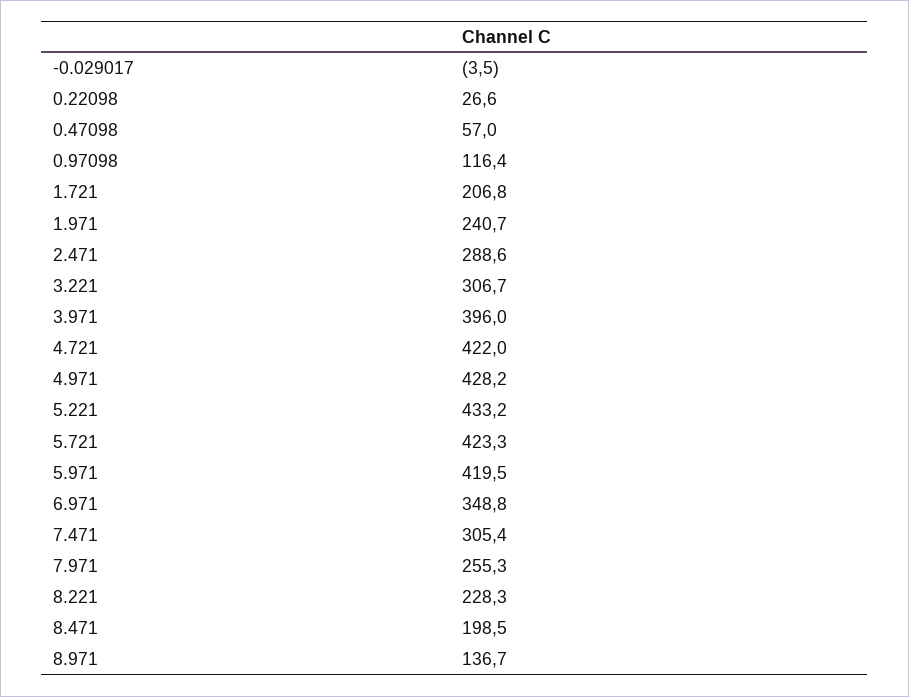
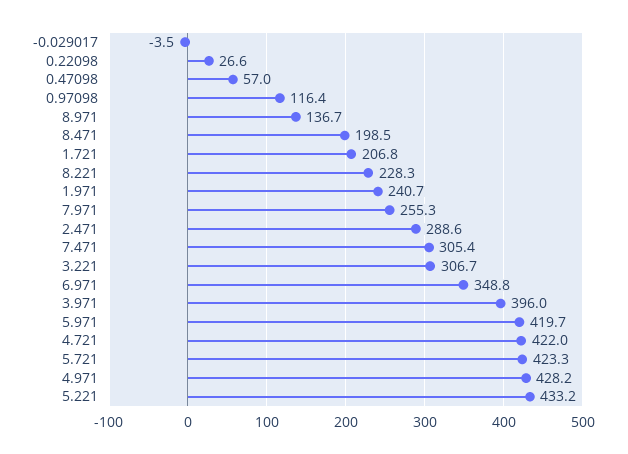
  {
    "-0.029017": -3.5,
    "0.22098": 26.6,
    "0.47098": 57,
    "0.97098": 116.4,
    "1.721": 206.8,
    "1.971": 240.7,
    "2.471": 288.6,
    "3.221": 306.7,
    "3.971": 396,
    "4.721": 422,
    "4.971": 428.2,
    "5.221": 433.2,
    "5.721": 423.3,
-   "5.971": 419.5,
+   "5.971": 419.7,
    "6.971": 348.8,
    "7.471": 305.4,
    "7.971": 255.3,
    "8.221": 228.3,
    "8.471": 198.5,
    "8.971": 136.7
  }

